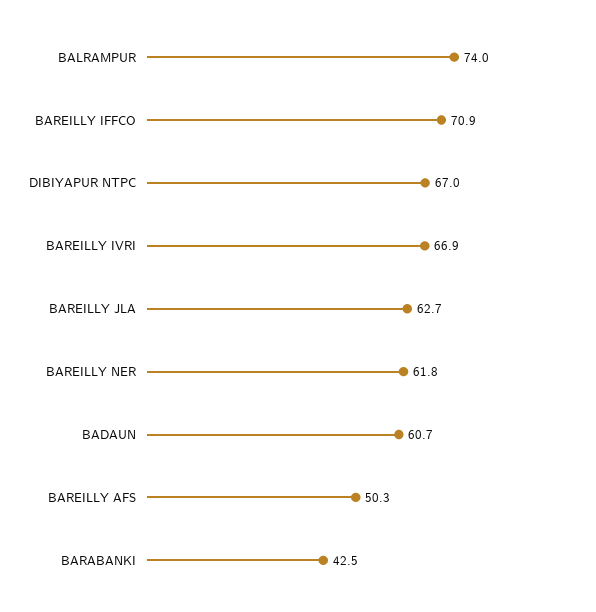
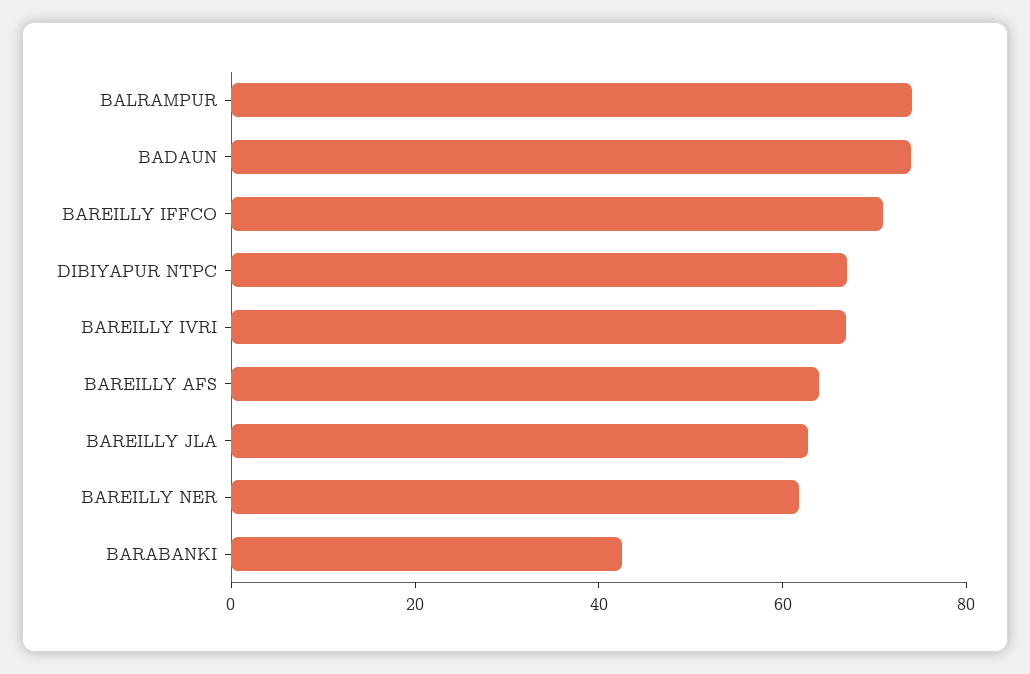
  {
    "BALRAMPUR": 74,
    "BAREILLY IFFCO": 70.9,
    "DIBIYAPUR NTPC": 67,
    "BAREILLY IVRI": 66.9,
    "BAREILLY JLA": 62.7,
    "BAREILLY NER": 61.8,
-   "BADAUN": 60.7,
+   "BADAUN": 75,
-   "BAREILLY AFS": 50.3,
+   "BAREILLY AFS": 65,
    "BARABANKI": 42.5
  }

